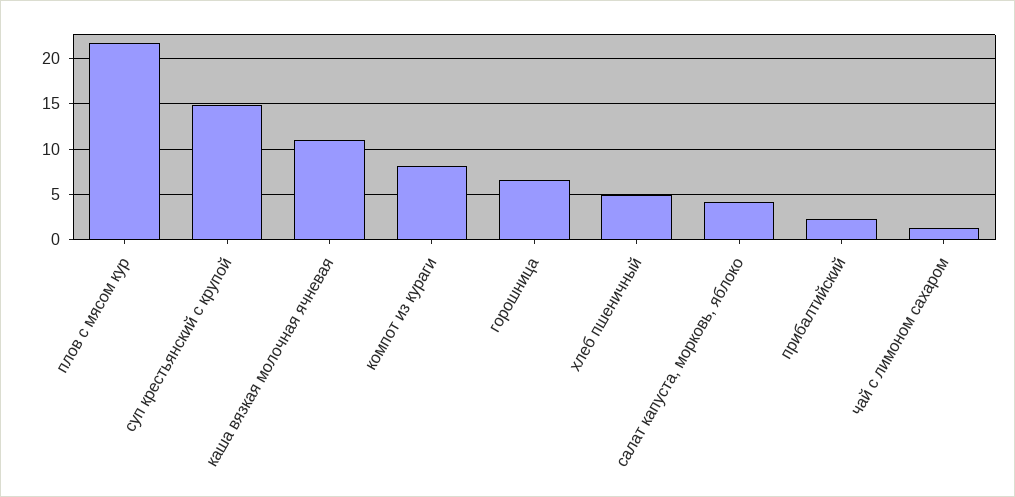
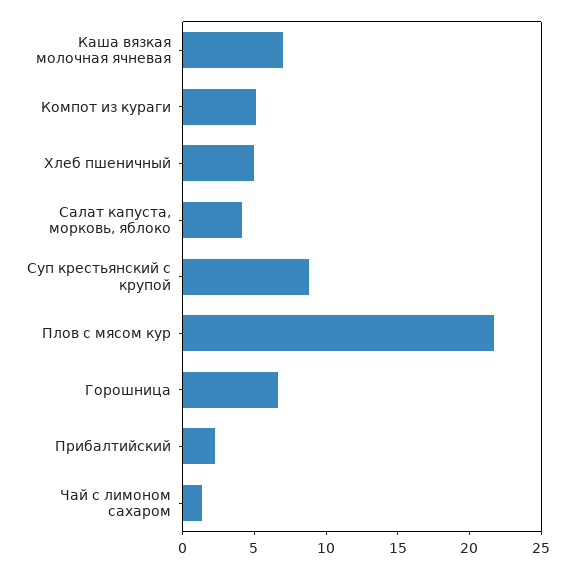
  {
    "плов с мясом кур": 22,
-   "суп крестьянский с крупой": 15,
+   "суп крестьянский с крупой": 9,
-   "каша вязкая молочная ячневая": 11,
+   "каша вязкая молочная ячневая": 7,
-   "компот из кураги": 8,
+   "компот из кураги": 5,
    "горошница": 7,
    "хлеб пшеничный": 5,
    "салат капуста, морковь, яблоко": 4,
    "прибалтийский": 2,
    "чай с лимоном сахаром": 1
  }

